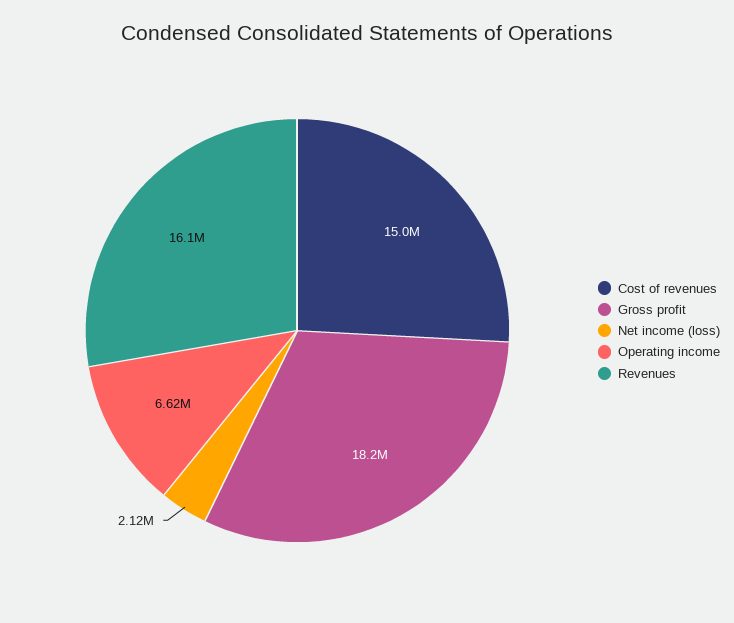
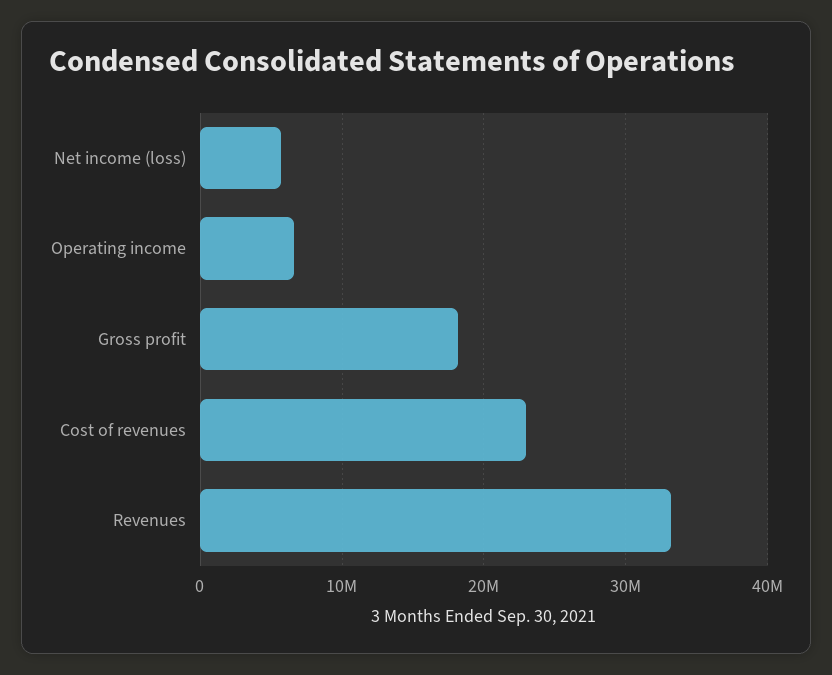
  {
-   "Cost of revenues": 15000000,
+   "Cost of revenues": 23000000,
    "Gross profit": 18200000,
-   "Net income (loss)": 2120000,
+   "Net income (loss)": 6000000,
    "Operating income": 6620000,
-   "Revenues": 16100000
+   "Revenues": 33000000
  }

